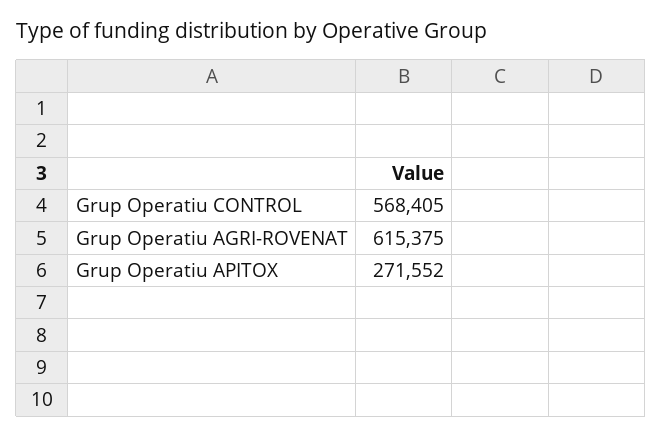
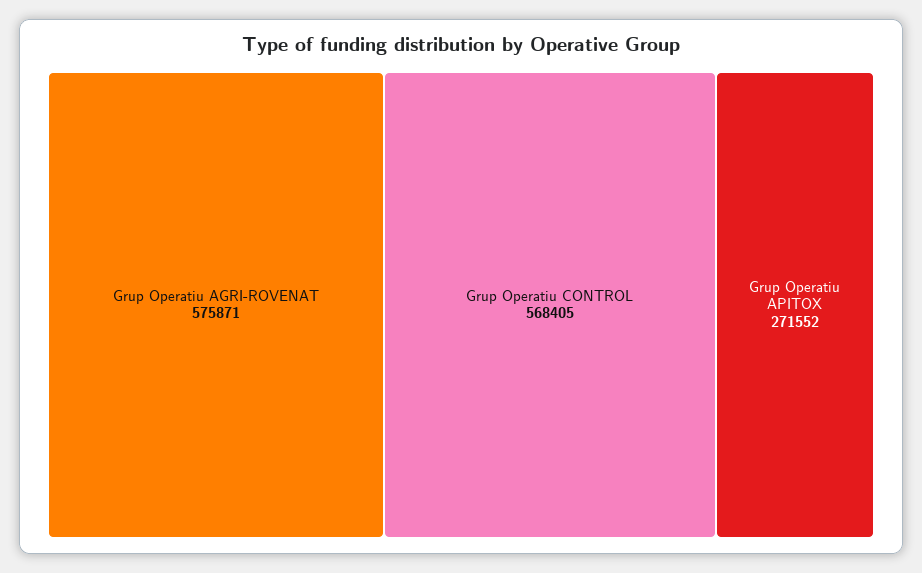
  {
    "Grup Operatiu CONTROL": 568405,
-   "Grup Operatiu AGRI-ROVENAT": 615375,
+   "Grup Operatiu AGRI-ROVENAT": 575871,
    "Grup Operatiu APITOX": 271552
  }

